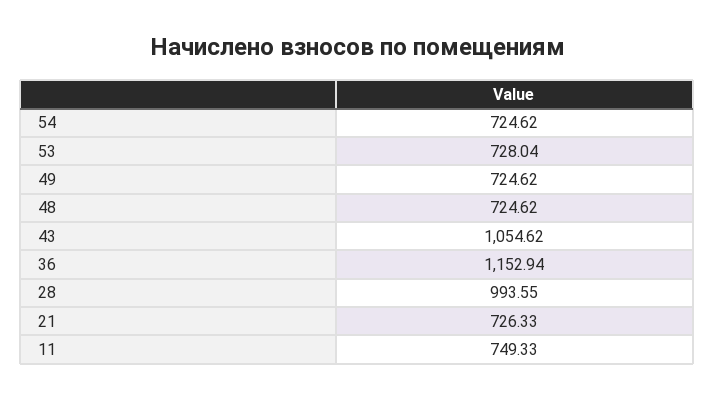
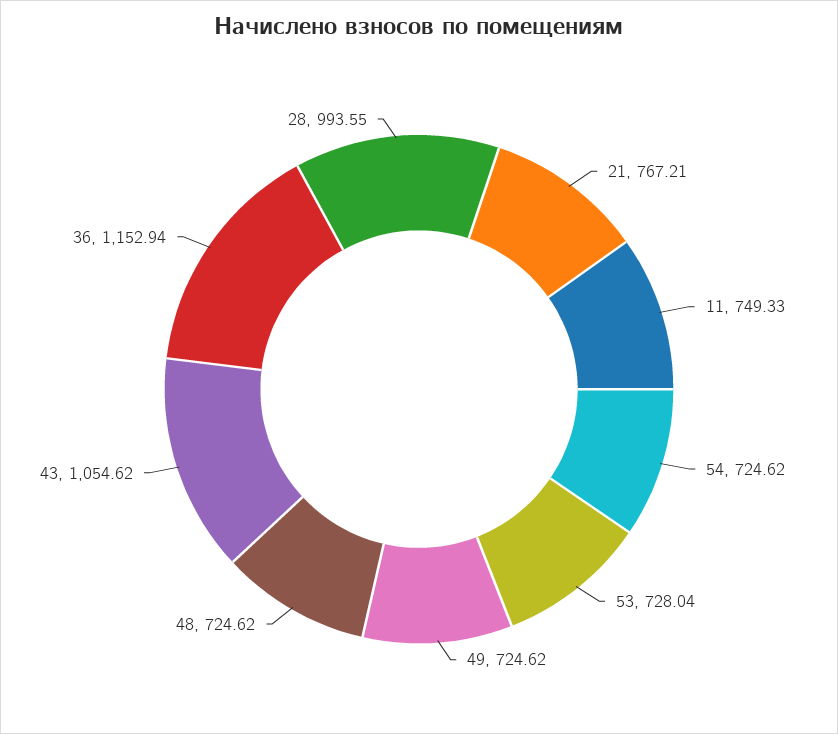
  {
    "54": 724.62,
    "53": 728.04,
    "49": 724.62,
    "48": 724.62,
    "43": 1054.62,
    "36": 1152.94,
    "28": 993.55,
-   "21": 726.33,
+   "21": 767.21,
    "11": 749.33
  }

